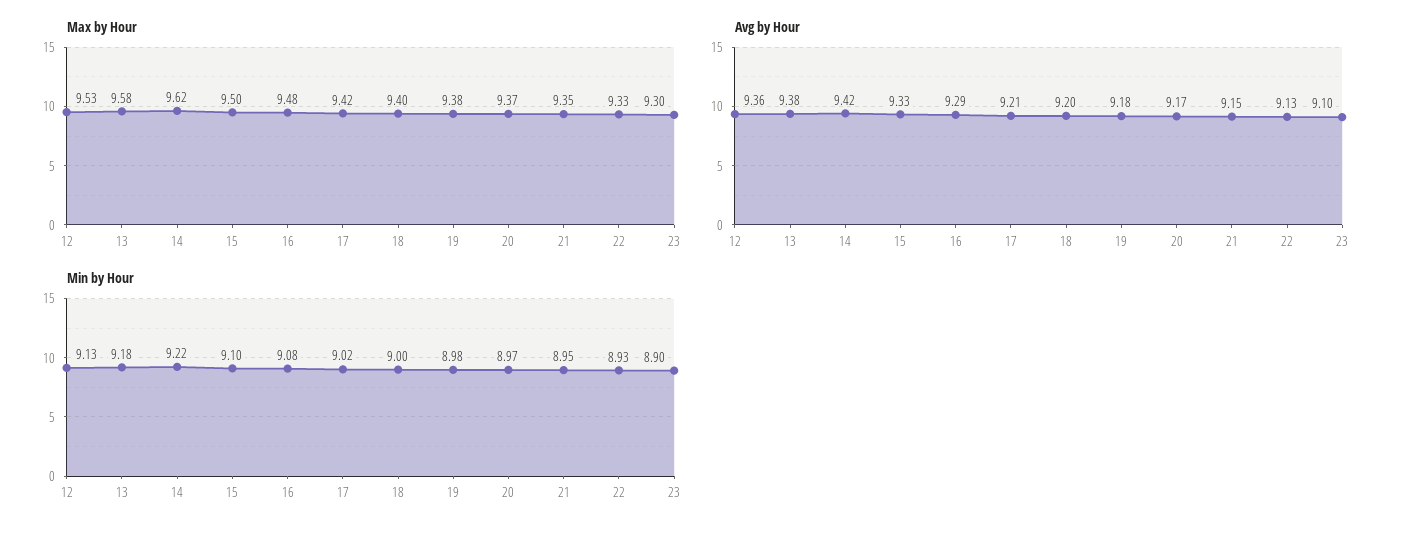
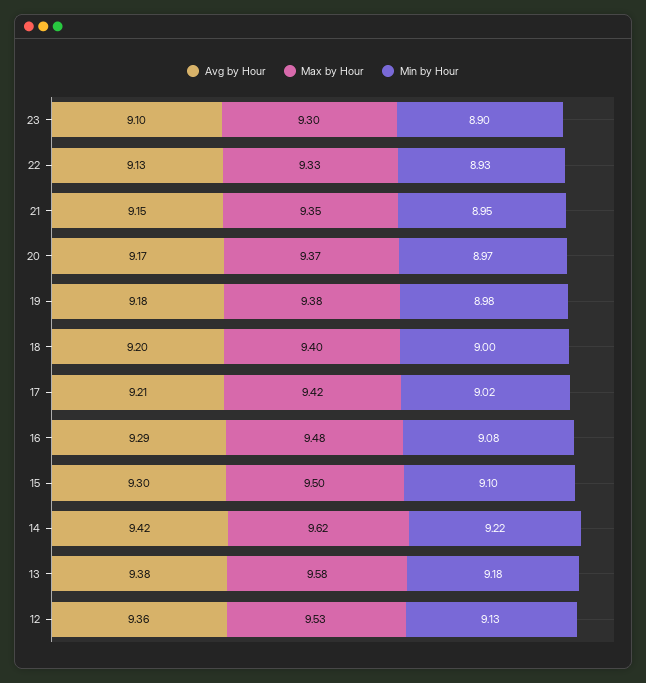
  {
    "Max by Hour": {
      "12": 9.53,
      "13": 9.58,
      "14": 9.62,
      "15": 9.5,
      "16": 9.48,
      "17": 9.42,
      "18": 9.4,
      "19": 9.38,
      "20": 9.37,
      "21": 9.35,
      "22": 9.33,
      "23": 9.3
    },
    "Avg by Hour": {
      "12": 9.36,
      "13": 9.38,
      "14": 9.42,
-     "15": 9.33,
+     "15": 9.3,
      "16": 9.29,
      "17": 9.21,
      "18": 9.2,
      "19": 9.18,
      "20": 9.17,
      "21": 9.15,
      "22": 9.13,
      "23": 9.1
    },
    "Min by Hour": {
      "12": 9.13,
      "13": 9.18,
      "14": 9.22,
      "15": 9.1,
      "16": 9.08,
      "17": 9.02,
      "18": 9,
      "19": 8.98,
      "20": 8.97,
      "21": 8.95,
      "22": 8.93,
      "23": 8.9
    }
  }

